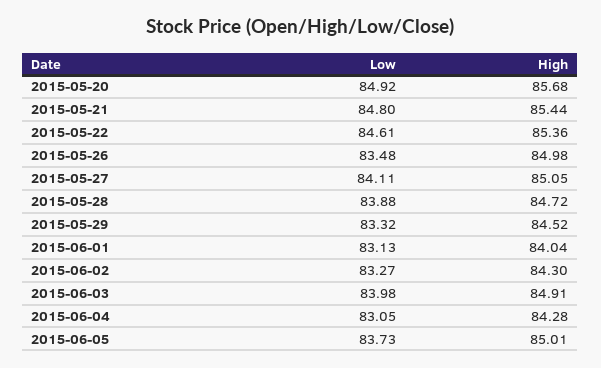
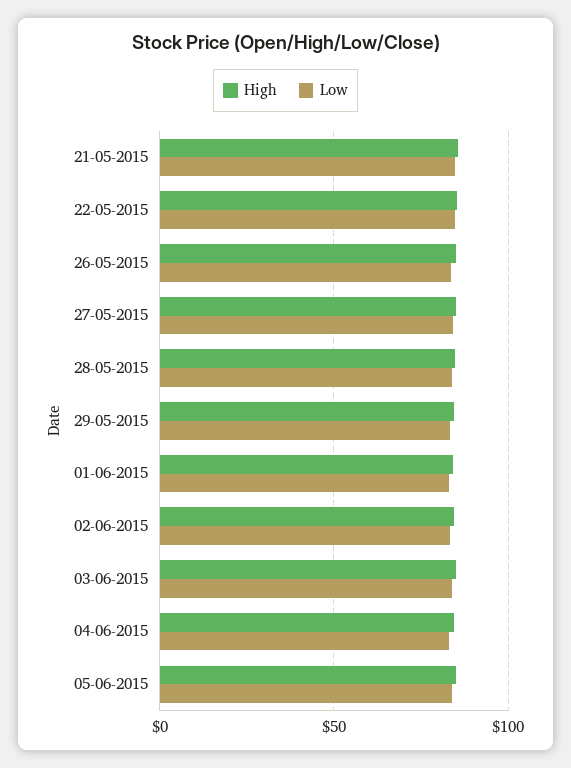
  {
    "Low": {
-     "2015-05-20": 84.92,
      "2015-05-21": 84.8,
      "2015-05-22": 84.61,
      "2015-05-26": 83.48,
      "2015-05-27": 84.11,
      "2015-05-28": 83.88,
      "2015-05-29": 83.32,
      "2015-06-01": 83.13,
      "2015-06-02": 83.27,
      "2015-06-03": 83.98,
      "2015-06-04": 83.05,
      "2015-06-05": 83.73
    },
    "High": {
-     "2015-05-20": 85.68,
      "2015-05-21": 85.44,
      "2015-05-22": 85.36,
      "2015-05-26": 84.98,
      "2015-05-27": 85.05,
      "2015-05-28": 84.72,
      "2015-05-29": 84.52,
      "2015-06-01": 84.04,
      "2015-06-02": 84.3,
      "2015-06-03": 84.91,
      "2015-06-04": 84.28,
      "2015-06-05": 85.01
    }
  }

